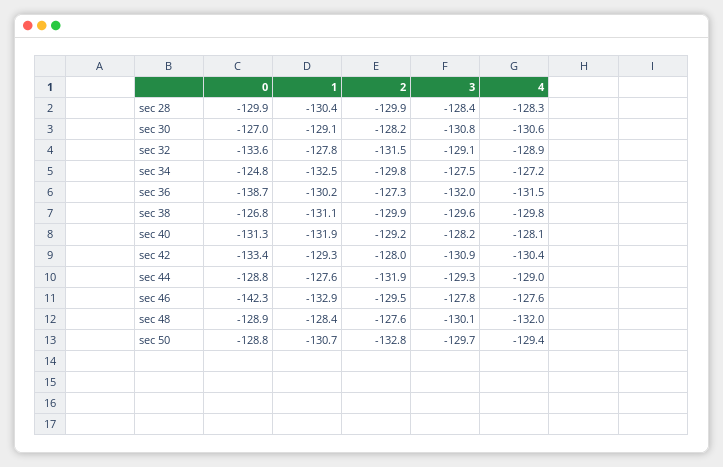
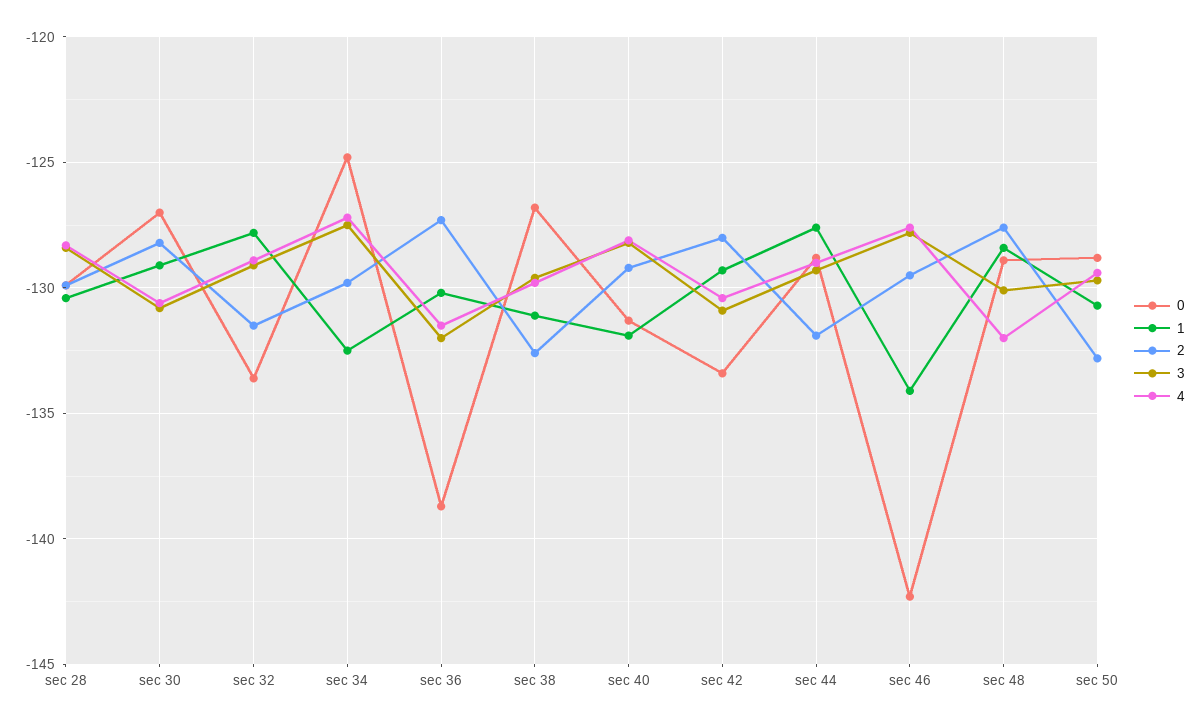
  {
    "0": {
      "sec 28": -129.9,
      "sec 30": -127,
      "sec 32": -133.6,
      "sec 34": -124.8,
      "sec 36": -138.7,
      "sec 38": -126.8,
      "sec 40": -131.3,
      "sec 42": -133.4,
      "sec 44": -128.8,
      "sec 46": -142.3,
      "sec 48": -128.9,
      "sec 50": -128.8
    },
    "1": {
      "sec 28": -130.4,
      "sec 30": -129.1,
      "sec 32": -127.8,
      "sec 34": -132.5,
      "sec 36": -130.2,
      "sec 38": -131.1,
      "sec 40": -131.9,
      "sec 42": -129.3,
      "sec 44": -127.6,
-     "sec 46": -132.9,
+     "sec 46": -134,
      "sec 48": -128.4,
      "sec 50": -130.7
    },
    "2": {
      "sec 28": -129.9,
      "sec 30": -128.2,
      "sec 32": -131.5,
      "sec 34": -129.8,
      "sec 36": -127.3,
-     "sec 38": -129.9,
+     "sec 38": -132.5,
      "sec 40": -129.2,
      "sec 42": -128,
      "sec 44": -131.9,
      "sec 46": -129.5,
      "sec 48": -127.6,
      "sec 50": -132.8
    },
    "3": {
      "sec 28": -128.4,
      "sec 30": -130.8,
      "sec 32": -129.1,
      "sec 34": -127.5,
      "sec 36": -132,
      "sec 38": -129.6,
      "sec 40": -128.2,
      "sec 42": -130.9,
      "sec 44": -129.3,
      "sec 46": -127.8,
      "sec 48": -130.1,
      "sec 50": -129.7
    },
    "4": {
      "sec 28": -128.3,
      "sec 30": -130.6,
      "sec 32": -128.9,
      "sec 34": -127.2,
      "sec 36": -131.5,
      "sec 38": -129.8,
      "sec 40": -128.1,
      "sec 42": -130.4,
      "sec 44": -129,
      "sec 46": -127.6,
      "sec 48": -132,
      "sec 50": -129.4
    }
  }

